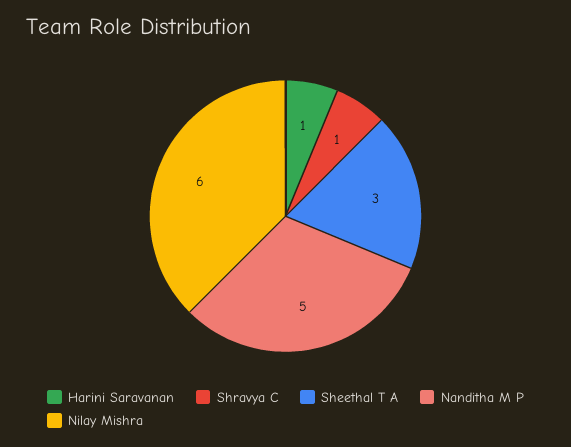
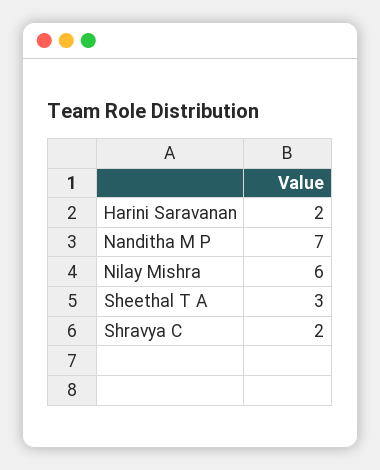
  {
-   "Harini Saravanan": 1,
+   "Harini Saravanan": 2,
-   "Shravya C": 1,
+   "Shravya C": 2,
    "Sheethal T A": 3,
-   "Nanditha M P": 5,
+   "Nanditha M P": 7,
    "Nilay Mishra": 6
  }

